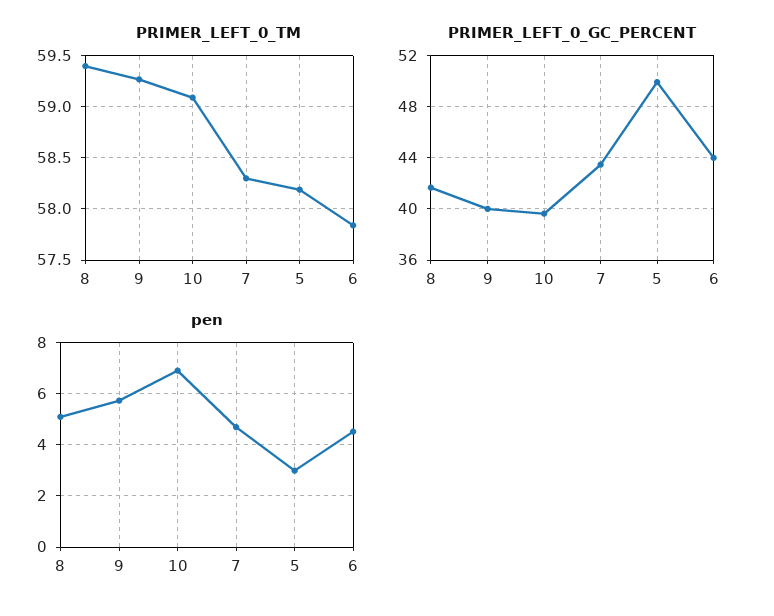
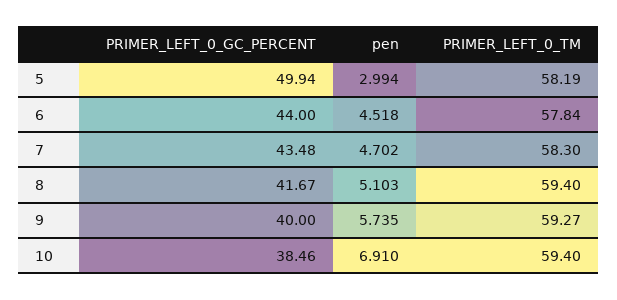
  {
    "PRIMER_LEFT_0_TM": {
      "8": 59.4,
      "9": 59.27,
-     "10": 59.1,
+     "10": 59.4,
      "7": 58.3,
      "5": 58.19,
      "6": 57.84
    },
    "PRIMER_LEFT_0_GC_PERCENT": {
      "8": 41.67,
      "9": 40,
-     "10": 39.5,
+     "10": 38.46,
      "7": 43.48,
      "5": 49.94,
      "6": 44
    },
    "pen": {
      "8": 5.103,
      "9": 5.735,
      "10": 6.91,
      "7": 4.702,
      "5": 2.994,
      "6": 4.518
    }
  }

